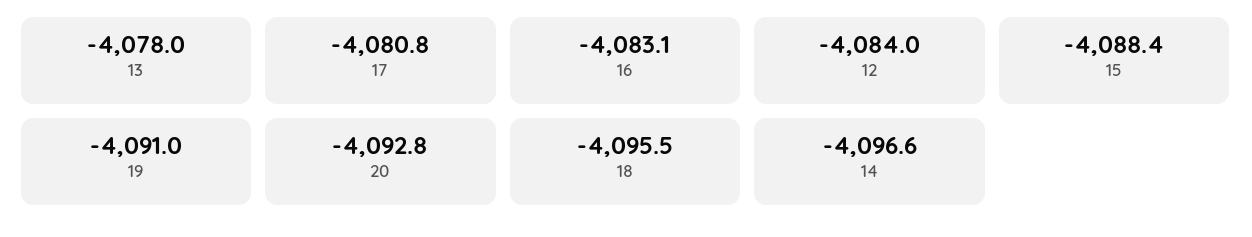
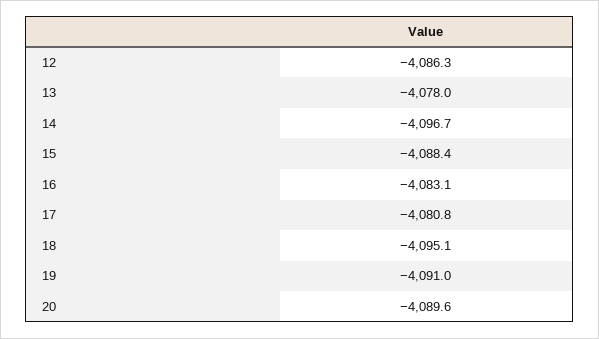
  {
    "13": -4078,
    "17": -4080.8,
    "16": -4083.1,
-   "12": -4084,
+   "12": -4086.3,
    "15": -4088.4,
    "19": -4091,
-   "20": -4092.8,
+   "20": -4089.6,
-   "18": -4095.5,
+   "18": -4095.1,
-   "14": -4096.6
+   "14": -4096.7
  }

